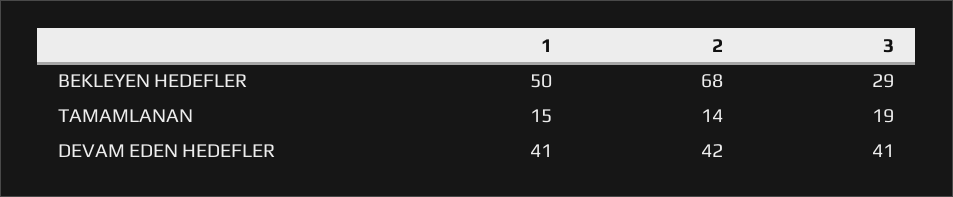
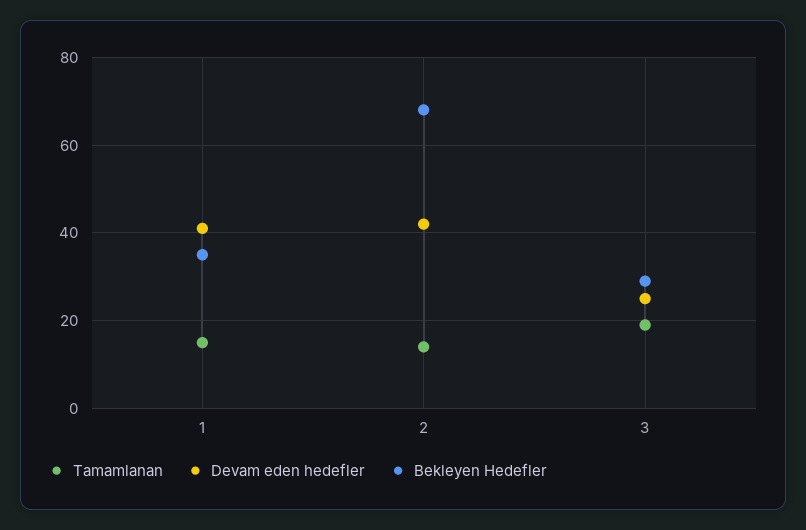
  {
    "BEKLEYEN HEDEFLER": {
-     "1": 50,
+     "1": 35,
      "2": 68,
      "3": 29
    },
    "TAMAMLANAN": {
      "1": 15,
      "2": 14,
      "3": 19
    },
    "DEVAM EDEN HEDEFLER": {
      "1": 41,
      "2": 42,
-     "3": 41
+     "3": 25
    }
  }

